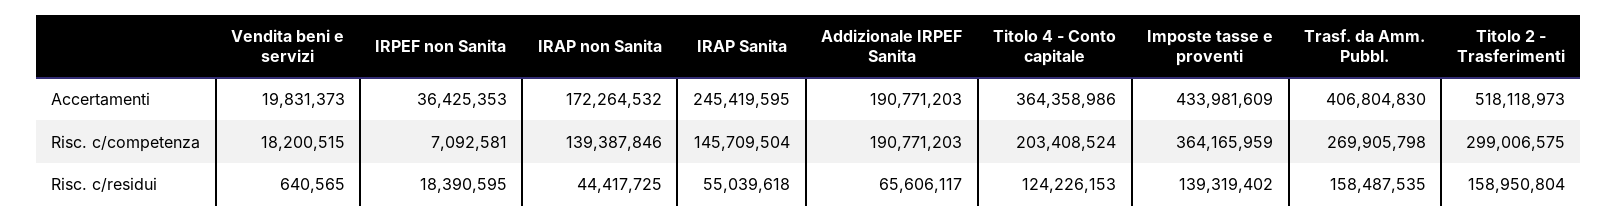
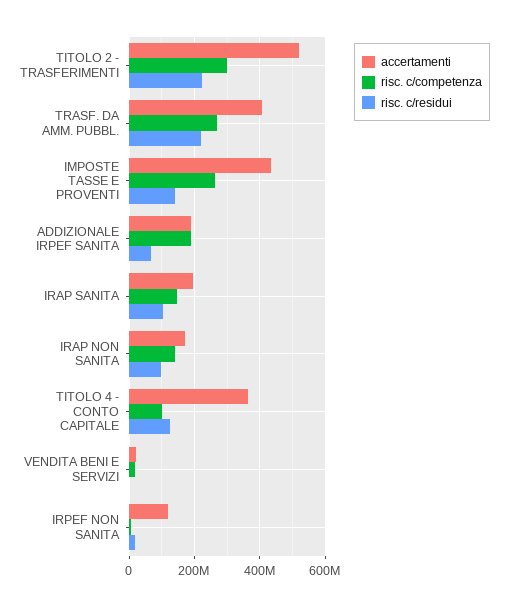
  {
    "Accertamenti": {
      "Vendita beni e servizi": 19831373,
-     "IRPEF non Sanita": 36425353,
+     "IRPEF non Sanita": 120000000,
      "IRAP non Sanita": 172264532,
-     "IRAP Sanita": 245419595,
+     "IRAP Sanita": 200000000,
      "Addizionale IRPEF Sanita": 190771203,
      "Titolo 4 - Conto capitale": 364358986,
      "Imposte tasse e proventi": 433981609,
      "Trasf. da Amm. Pubbl.": 406804830,
      "Titolo 2 - Trasferimenti": 518118973
    },
    "Risc. c/competenza": {
      "Vendita beni e servizi": 18200515,
      "IRPEF non Sanita": 7092581,
      "IRAP non Sanita": 139387846,
      "IRAP Sanita": 145709504,
      "Addizionale IRPEF Sanita": 190771203,
-     "Titolo 4 - Conto capitale": 203408524,
+     "Titolo 4 - Conto capitale": 100000000,
-     "Imposte tasse e proventi": 364165959,
+     "Imposte tasse e proventi": 260000000,
      "Trasf. da Amm. Pubbl.": 269905798,
      "Titolo 2 - Trasferimenti": 299006575
    },
    "Risc. c/residui": {
      "Vendita beni e servizi": 640565,
      "IRPEF non Sanita": 18390595,
-     "IRAP non Sanita": 44417725,
+     "IRAP non Sanita": 100000000,
-     "IRAP Sanita": 55039618,
+     "IRAP Sanita": 100000000,
      "Addizionale IRPEF Sanita": 65606117,
      "Titolo 4 - Conto capitale": 124226153,
      "Imposte tasse e proventi": 139319402,
-     "Trasf. da Amm. Pubbl.": 158487535,
+     "Trasf. da Amm. Pubbl.": 220000000,
-     "Titolo 2 - Trasferimenti": 158950804
+     "Titolo 2 - Trasferimenti": 220000000
    }
  }

